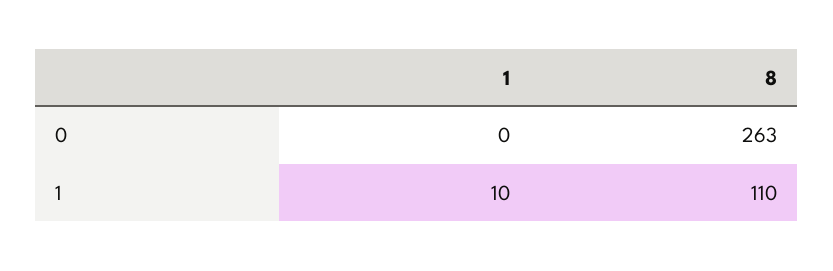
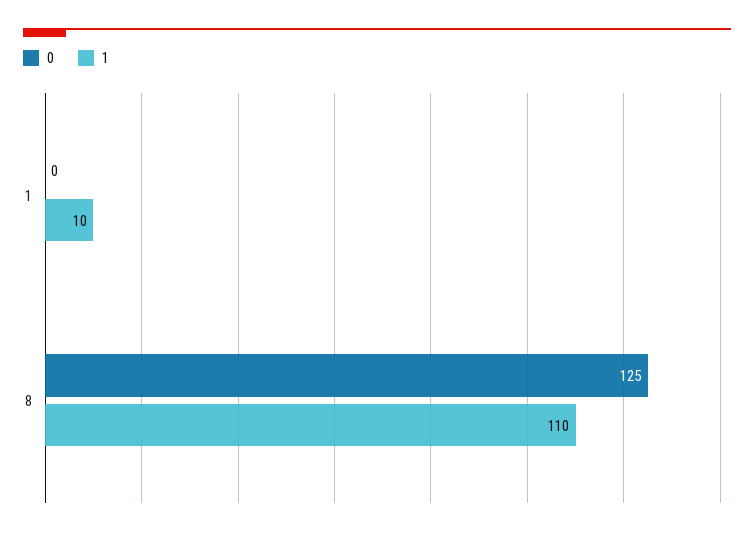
  {
    "0": {
      "1": 0,
-     "8": 263
+     "8": 125
    },
    "1": {
      "1": 10,
      "8": 110
    }
  }

